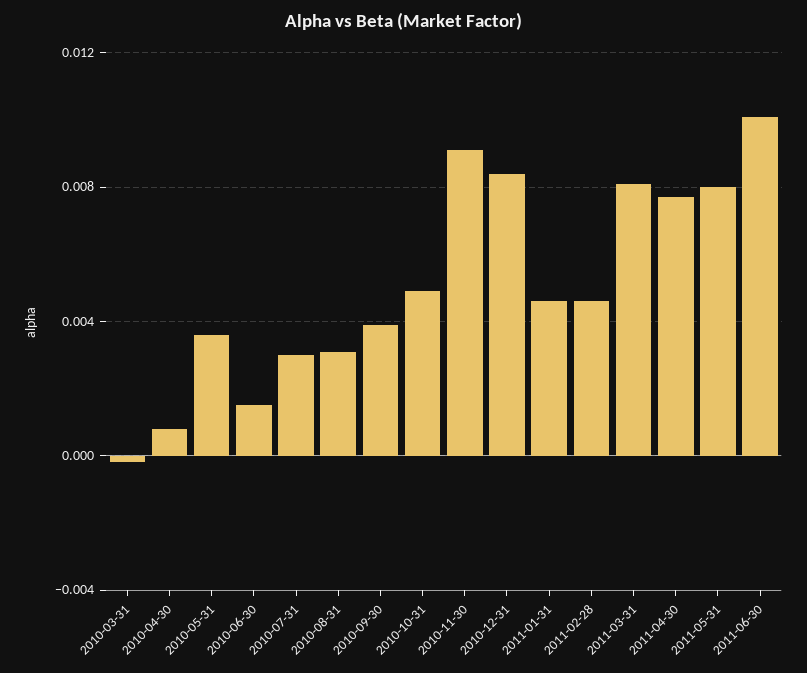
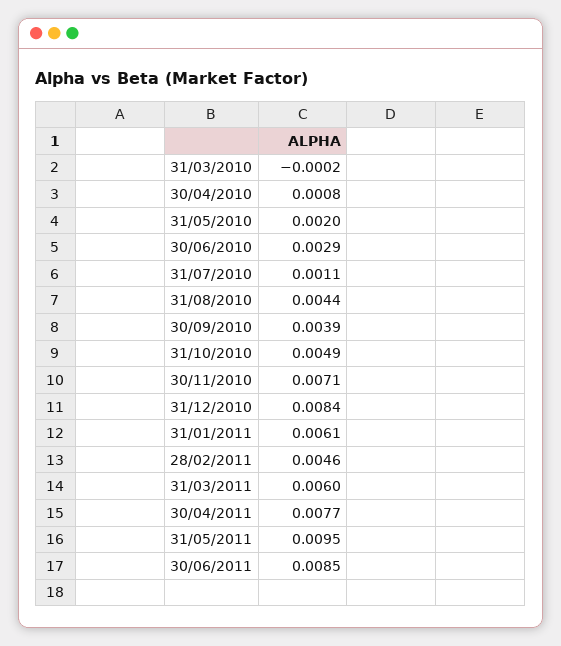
  {
    "2010-03-31": -0.0002,
    "2010-04-30": 0.0008,
-   "2010-05-31": 0.0035,
+   "2010-05-31": 0.002,
-   "2010-06-30": 0.0015,
+   "2010-06-30": 0.0029,
-   "2010-07-31": 0.003,
+   "2010-07-31": 0.0011,
-   "2010-08-31": 0.003,
+   "2010-08-31": 0.0044,
    "2010-09-30": 0.0039,
    "2010-10-31": 0.0049,
-   "2010-11-30": 0.009,
+   "2010-11-30": 0.0071,
    "2010-12-31": 0.0084,
-   "2011-01-31": 0.0045,
+   "2011-01-31": 0.0061,
    "2011-02-28": 0.0046,
-   "2011-03-31": 0.008,
+   "2011-03-31": 0.006,
    "2011-04-30": 0.0077,
-   "2011-05-31": 0.008,
+   "2011-05-31": 0.0095,
-   "2011-06-30": 0.01
+   "2011-06-30": 0.0085
  }

